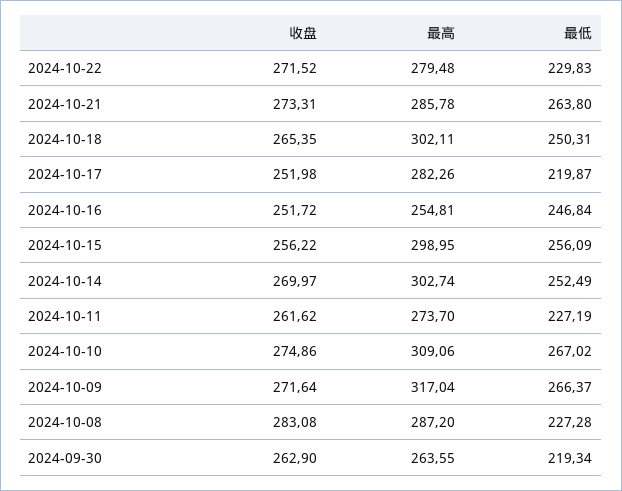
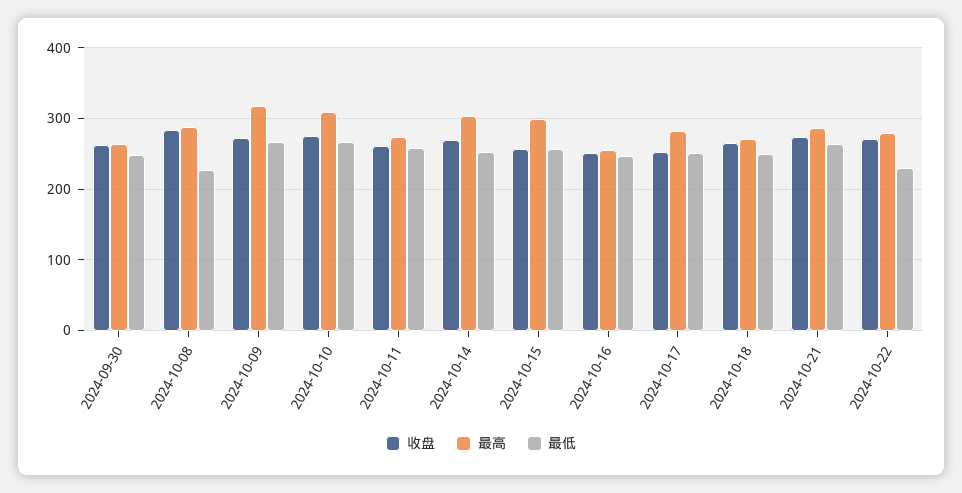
  {
    "收盘": {
      "2024-10-22": 271.52,
      "2024-10-21": 273.31,
      "2024-10-18": 265.35,
      "2024-10-17": 251.98,
      "2024-10-16": 251.72,
      "2024-10-15": 256.22,
      "2024-10-14": 269.97,
      "2024-10-11": 261.62,
      "2024-10-10": 274.86,
      "2024-10-09": 271.64,
      "2024-10-08": 283.08,
      "2024-09-30": 262.9
    },
    "最高": {
      "2024-10-22": 279.48,
      "2024-10-21": 285.78,
-     "2024-10-18": 302.11,
+     "2024-10-18": 270,
      "2024-10-17": 282.26,
      "2024-10-16": 254.81,
      "2024-10-15": 298.95,
      "2024-10-14": 302.74,
      "2024-10-11": 273.7,
      "2024-10-10": 309.06,
      "2024-10-09": 317.04,
      "2024-10-08": 287.2,
      "2024-09-30": 263.55
    },
    "最低": {
      "2024-10-22": 229.83,
      "2024-10-21": 263.8,
      "2024-10-18": 250.31,
-     "2024-10-17": 219.87,
+     "2024-10-17": 250,
      "2024-10-16": 246.84,
      "2024-10-15": 256.09,
      "2024-10-14": 252.49,
-     "2024-10-11": 227.19,
+     "2024-10-11": 260,
      "2024-10-10": 267.02,
      "2024-10-09": 266.37,
      "2024-10-08": 227.28,
-     "2024-09-30": 219.34
+     "2024-09-30": 250
    }
  }

